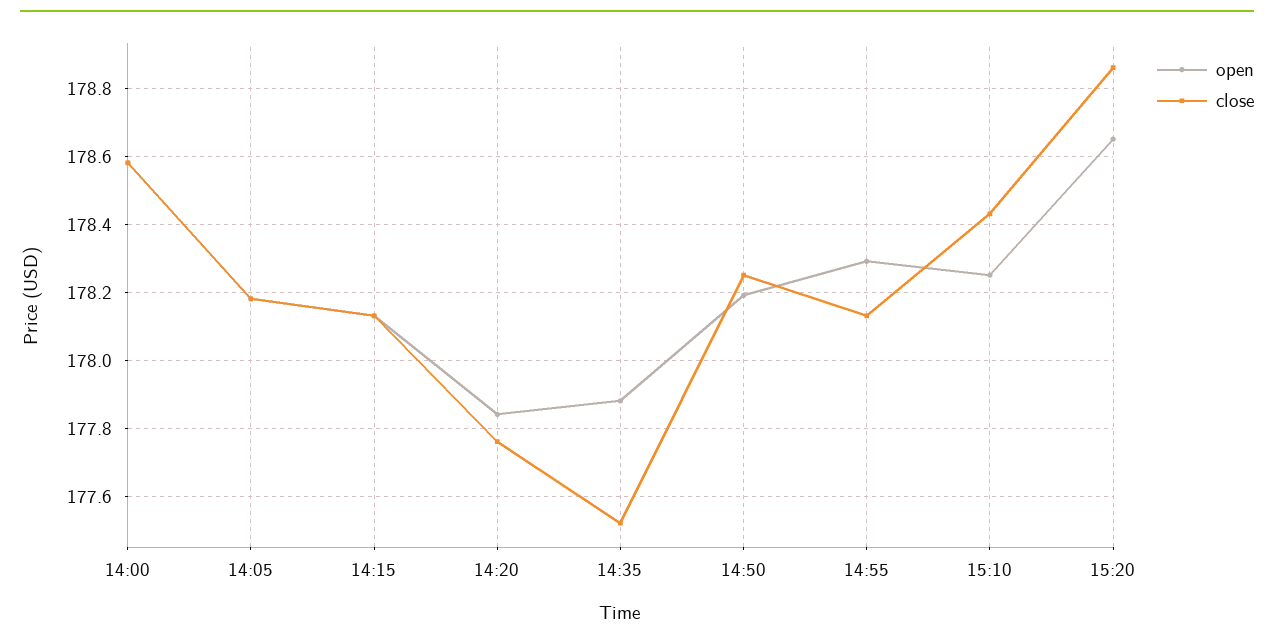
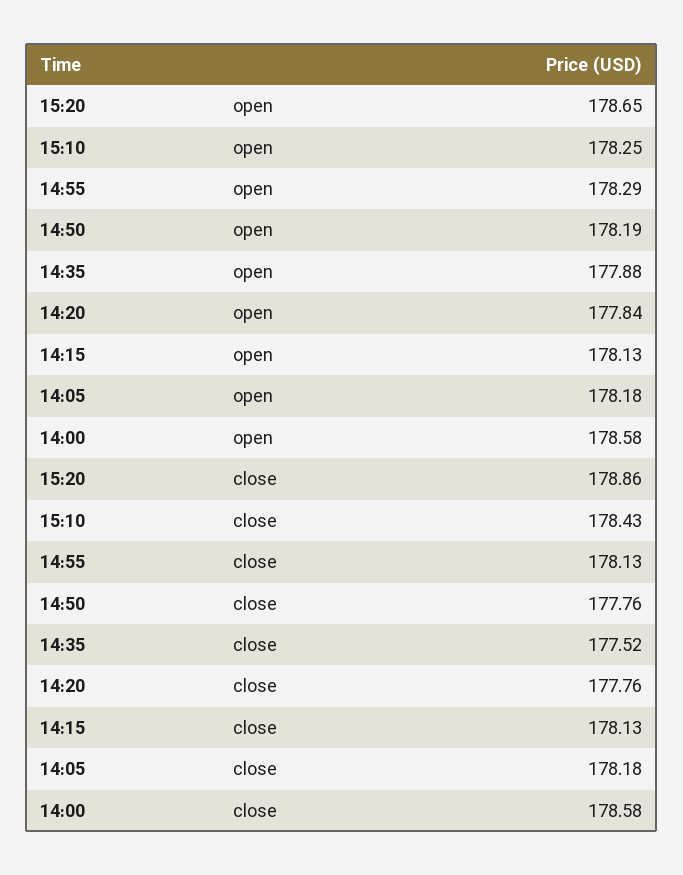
  {
    "open": {
      "14:00": 178.58,
      "14:05": 178.18,
      "14:15": 178.13,
      "14:20": 177.84,
      "14:35": 177.88,
      "14:50": 178.19,
      "14:55": 178.29,
      "15:10": 178.25,
      "15:20": 178.65
    },
    "close": {
      "14:00": 178.58,
      "14:05": 178.18,
      "14:15": 178.13,
      "14:20": 177.76,
      "14:35": 177.52,
-     "14:50": 178.25,
+     "14:50": 177.76,
      "14:55": 178.13,
      "15:10": 178.43,
      "15:20": 178.86
    }
  }

